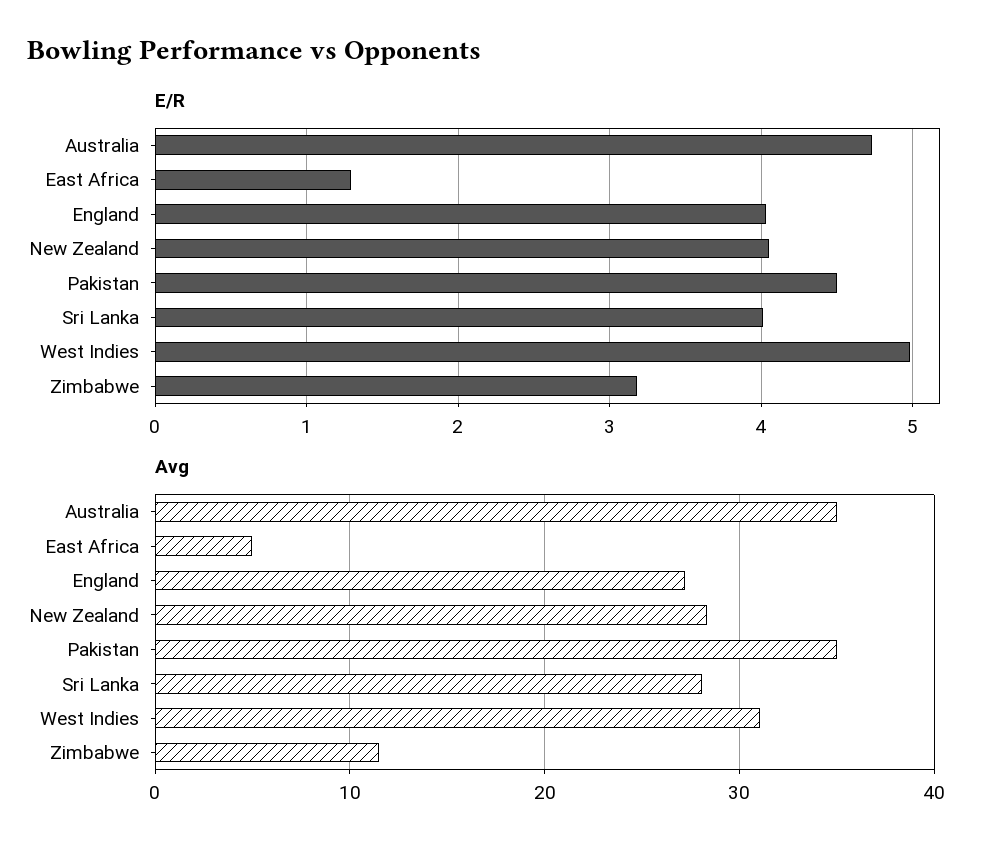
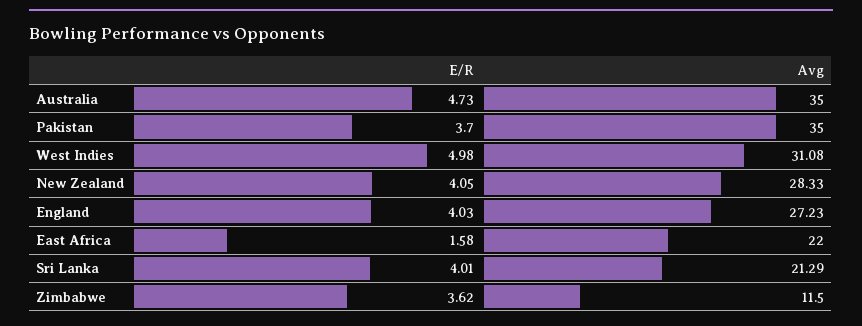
  {
    "E/R": {
      "Australia": 4.73,
-     "East Africa": 1.3,
+     "East Africa": 1.58,
      "England": 4.03,
      "New Zealand": 4.05,
-     "Pakistan": 4.5,
+     "Pakistan": 3.7,
      "Sri Lanka": 4.01,
      "West Indies": 4.98,
-     "Zimbabwe": 3.2
+     "Zimbabwe": 3.62
    },
    "Avg": {
      "Australia": 35,
-     "East Africa": 5,
+     "East Africa": 22,
      "England": 27.23,
      "New Zealand": 28.33,
      "Pakistan": 35,
-     "Sri Lanka": 28,
+     "Sri Lanka": 21.29,
      "West Indies": 31.08,
      "Zimbabwe": 11.5
    }
  }

